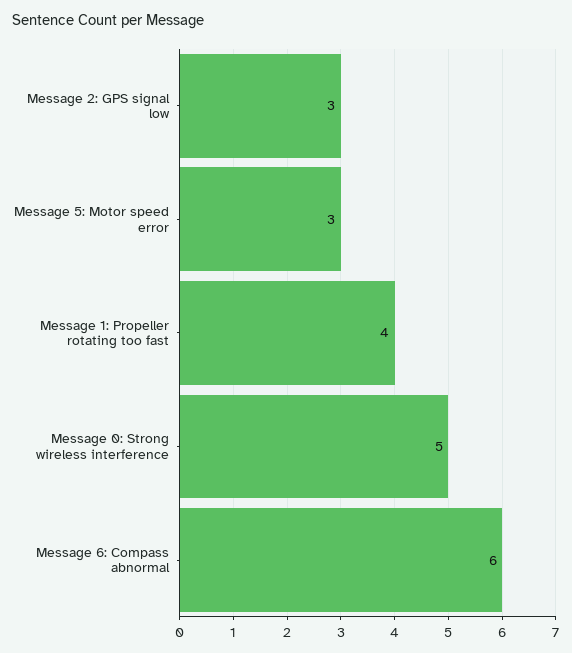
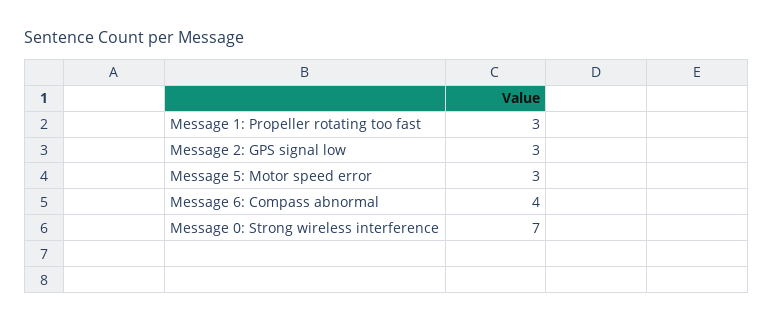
  {
    "Message 2: GPS signal low": 3,
    "Message 5: Motor speed error": 3,
-   "Message 1: Propeller rotating too fast": 4,
+   "Message 1: Propeller rotating too fast": 3,
-   "Message 0: Strong wireless interference": 5,
+   "Message 0: Strong wireless interference": 7,
-   "Message 6: Compass abnormal": 6
+   "Message 6: Compass abnormal": 4
  }

